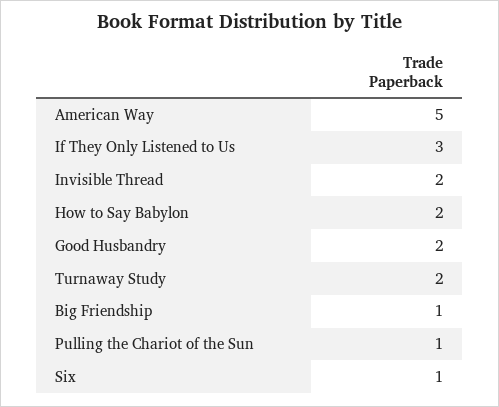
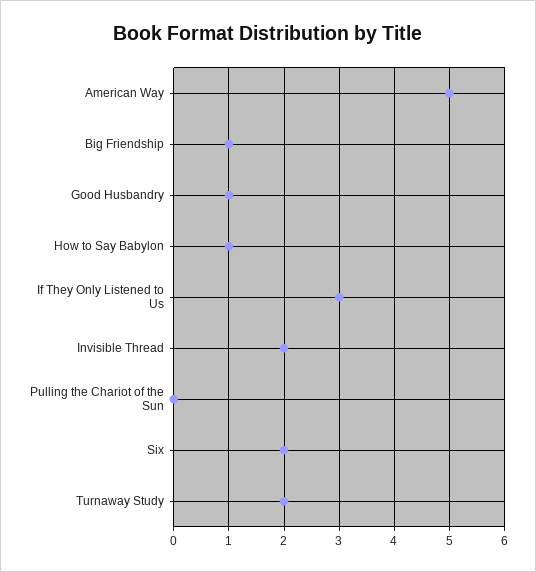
  {
    "American Way": 5,
    "If They Only Listened to Us": 3,
    "Invisible Thread": 2,
-   "How to Say Babylon": 2,
+   "How to Say Babylon": 1,
-   "Good Husbandry": 2,
+   "Good Husbandry": 1,
    "Turnaway Study": 2,
    "Big Friendship": 1,
-   "Pulling the Chariot of the Sun": 1,
+   "Pulling the Chariot of the Sun": 0,
-   "Six": 1
+   "Six": 2
  }

